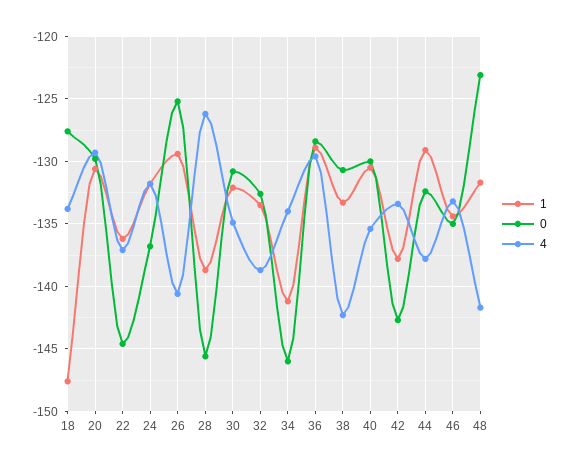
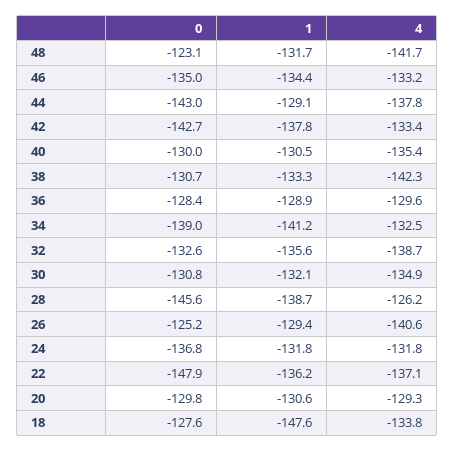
  {
    "1": {
      "18": -147.6,
      "20": -130.6,
      "22": -136.2,
      "24": -131.8,
      "26": -129.4,
      "28": -138.7,
      "30": -132.1,
-     "32": -133.5,
+     "32": -135.6,
      "34": -141.2,
      "36": -128.9,
      "38": -133.3,
      "40": -130.5,
      "42": -137.8,
      "44": -129.1,
      "46": -134.4,
      "48": -131.7
    },
    "0": {
      "18": -127.6,
      "20": -129.8,
-     "22": -144.5,
+     "22": -147.9,
      "24": -136.8,
      "26": -125.2,
      "28": -145.6,
      "30": -130.8,
      "32": -132.6,
-     "34": -146,
+     "34": -139,
      "36": -128.4,
      "38": -130.7,
      "40": -130,
      "42": -142.7,
-     "44": -132.5,
+     "44": -143,
      "46": -135,
      "48": -123.1
    },
    "4": {
      "18": -133.8,
      "20": -129.3,
      "22": -137.1,
      "24": -131.8,
      "26": -140.6,
      "28": -126.2,
      "30": -134.9,
      "32": -138.7,
-     "34": -134,
+     "34": -132.5,
      "36": -129.6,
      "38": -142.3,
      "40": -135.4,
      "42": -133.4,
      "44": -137.8,
      "46": -133.2,
      "48": -141.7
    }
  }

